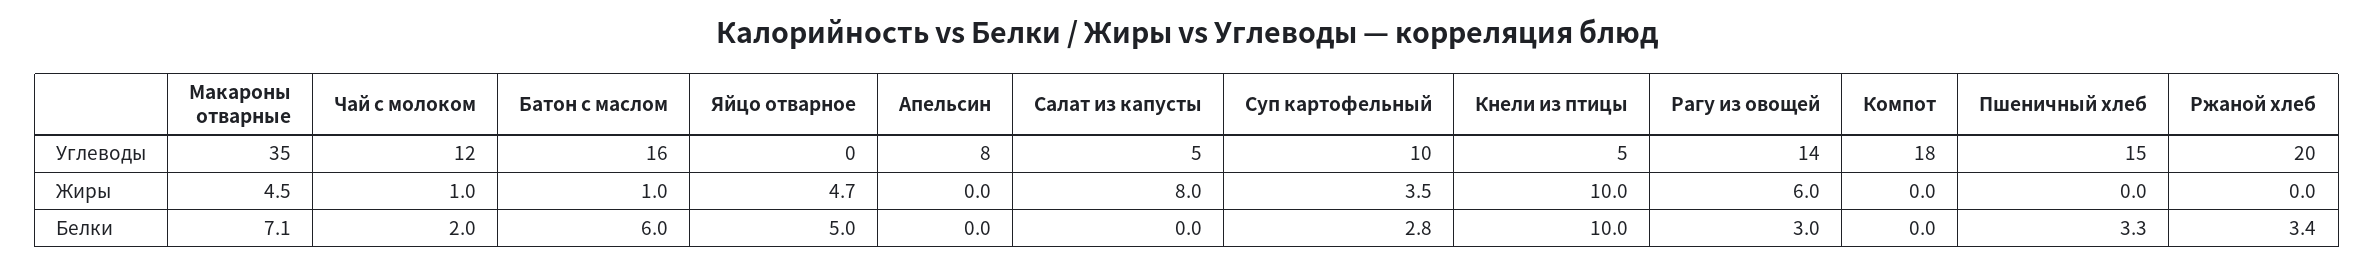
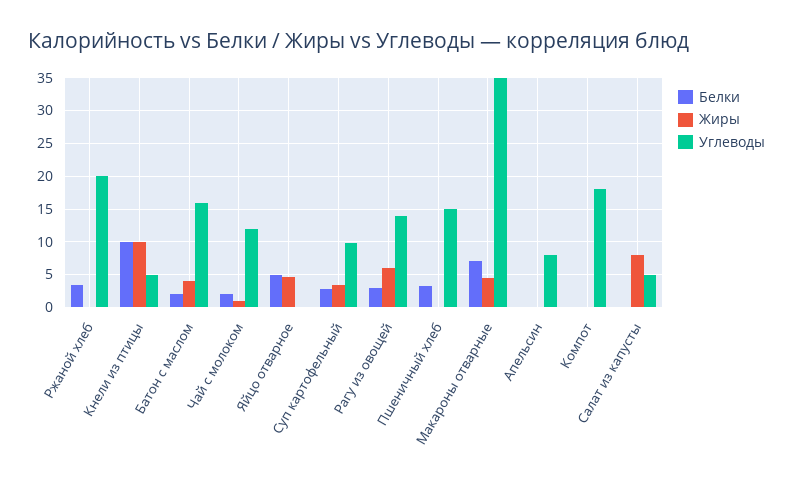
  {
    "Углеводы": {
      "Макароны отварные": 35,
      "Чай с молоком": 12,
      "Батон с маслом": 16,
      "Яйцо отварное": 0,
      "Апельсин": 8,
      "Салат из капусты": 5,
      "Суп картофельный": 10,
      "Кнели из птицы": 5,
      "Рагу из овощей": 14,
      "Компот": 18,
      "Пшеничный хлеб": 15,
      "Ржаной хлеб": 20
    },
    "Жиры": {
      "Макароны отварные": 4.5,
      "Чай с молоком": 1,
-     "Батон с маслом": 1,
+     "Батон с маслом": 4,
      "Яйцо отварное": 4.7,
      "Апельсин": 0,
      "Салат из капусты": 8,
      "Суп картофельный": 3.5,
      "Кнели из птицы": 10,
      "Рагу из овощей": 6,
      "Компот": 0,
      "Пшеничный хлеб": 0,
      "Ржаной хлеб": 0
    },
    "Белки": {
      "Макароны отварные": 7.1,
      "Чай с молоком": 2,
-     "Батон с маслом": 6,
+     "Батон с маслом": 2,
      "Яйцо отварное": 5,
      "Апельсин": 0,
      "Салат из капусты": 0,
      "Суп картофельный": 2.8,
      "Кнели из птицы": 10,
      "Рагу из овощей": 3,
      "Компот": 0,
      "Пшеничный хлеб": 3.3,
      "Ржаной хлеб": 3.4
    }
  }

